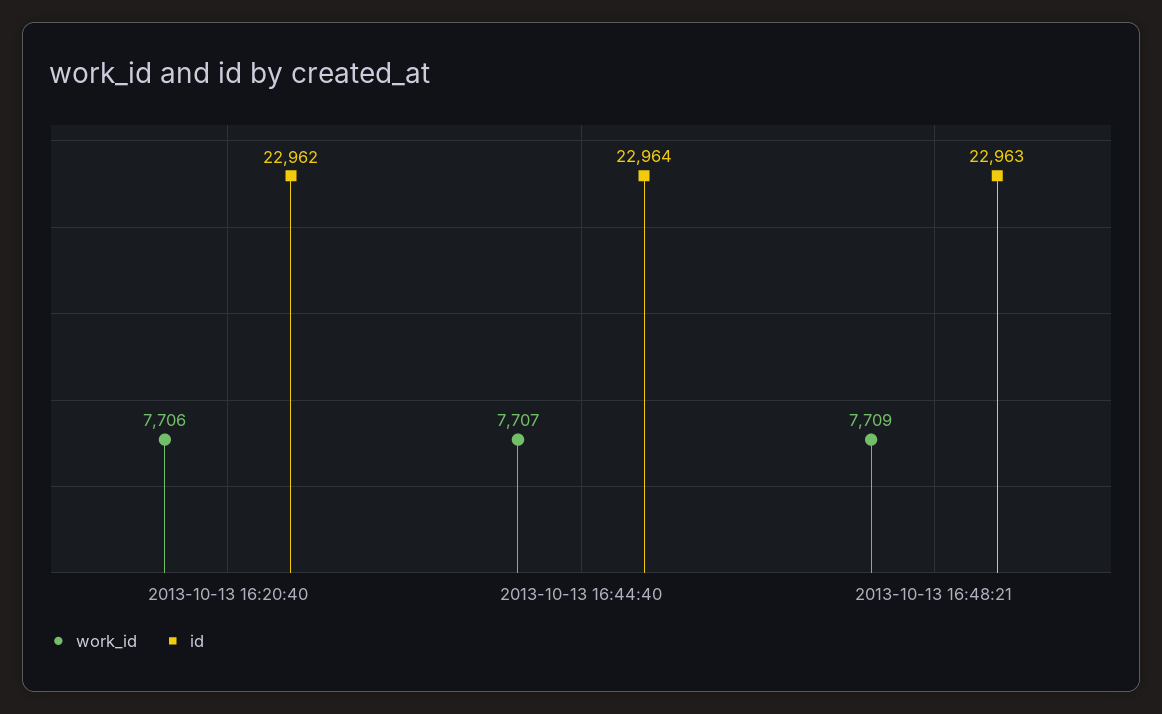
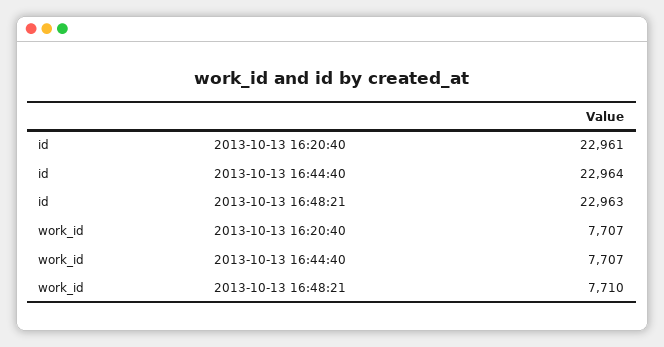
  {
    "work_id": {
-     "2013-10-13 16:20:40": 7706,
+     "2013-10-13 16:20:40": 7707,
      "2013-10-13 16:44:40": 7707,
-     "2013-10-13 16:48:21": 7709
+     "2013-10-13 16:48:21": 7710
    },
    "id": {
-     "2013-10-13 16:20:40": 22962,
+     "2013-10-13 16:20:40": 22961,
      "2013-10-13 16:44:40": 22964,
      "2013-10-13 16:48:21": 22963
    }
  }

